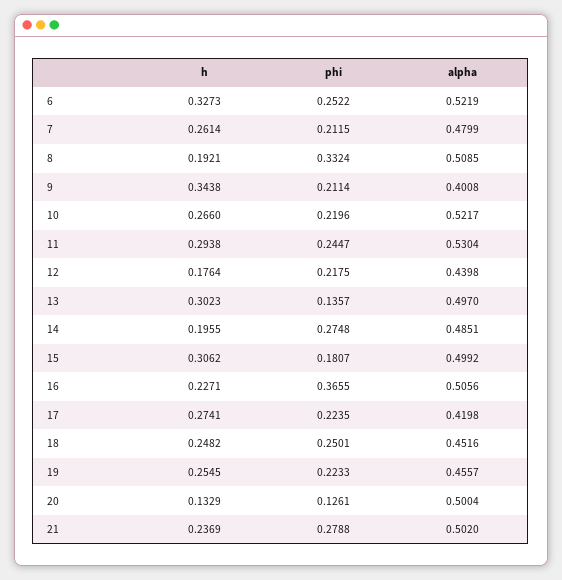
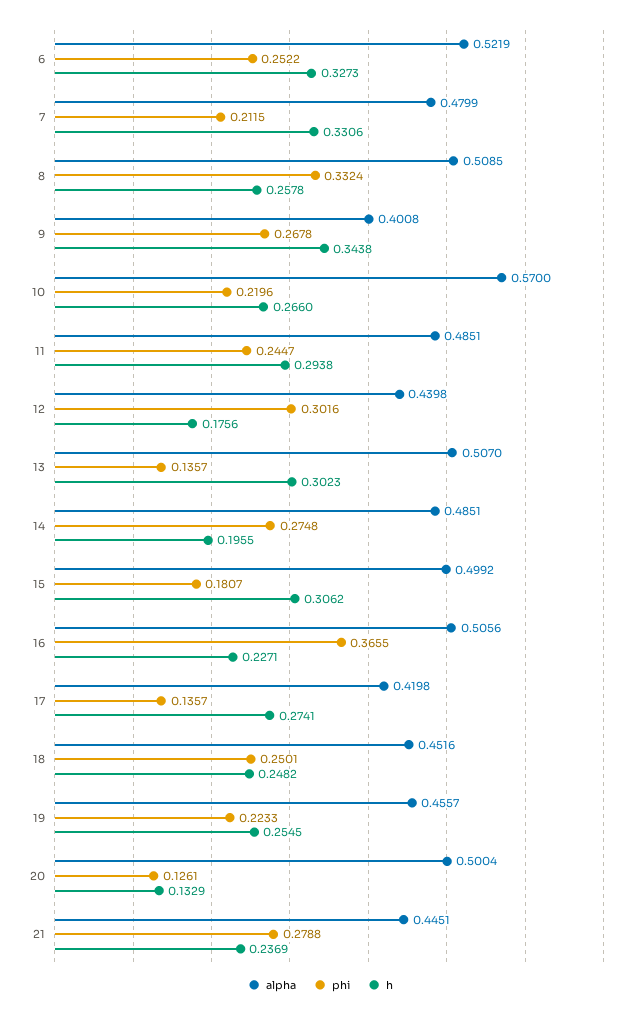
  {
    "h": {
      "6": 0.3273,
-     "7": 0.2614,
+     "7": 0.3306,
-     "8": 0.1921,
+     "8": 0.2578,
      "9": 0.3438,
      "10": 0.266,
      "11": 0.2938,
-     "12": 0.1764,
+     "12": 0.1756,
      "13": 0.3023,
      "14": 0.1955,
      "15": 0.3062,
      "16": 0.2271,
      "17": 0.2741,
      "18": 0.2482,
      "19": 0.2545,
      "20": 0.1329,
      "21": 0.2369
    },
    "phi": {
      "6": 0.2522,
      "7": 0.2115,
      "8": 0.3324,
-     "9": 0.2114,
+     "9": 0.2678,
      "10": 0.2196,
      "11": 0.2447,
-     "12": 0.2175,
+     "12": 0.3016,
      "13": 0.1357,
      "14": 0.2748,
      "15": 0.1807,
      "16": 0.3655,
-     "17": 0.2235,
+     "17": 0.1357,
      "18": 0.2501,
      "19": 0.2233,
      "20": 0.1261,
      "21": 0.2788
    },
    "alpha": {
      "6": 0.5219,
      "7": 0.4799,
      "8": 0.5085,
      "9": 0.4008,
-     "10": 0.5217,
+     "10": 0.57,
-     "11": 0.5304,
+     "11": 0.4851,
      "12": 0.4398,
-     "13": 0.497,
+     "13": 0.507,
      "14": 0.4851,
      "15": 0.4992,
      "16": 0.5056,
      "17": 0.4198,
      "18": 0.4516,
      "19": 0.4557,
      "20": 0.5004,
-     "21": 0.502
+     "21": 0.4451
    }
  }

